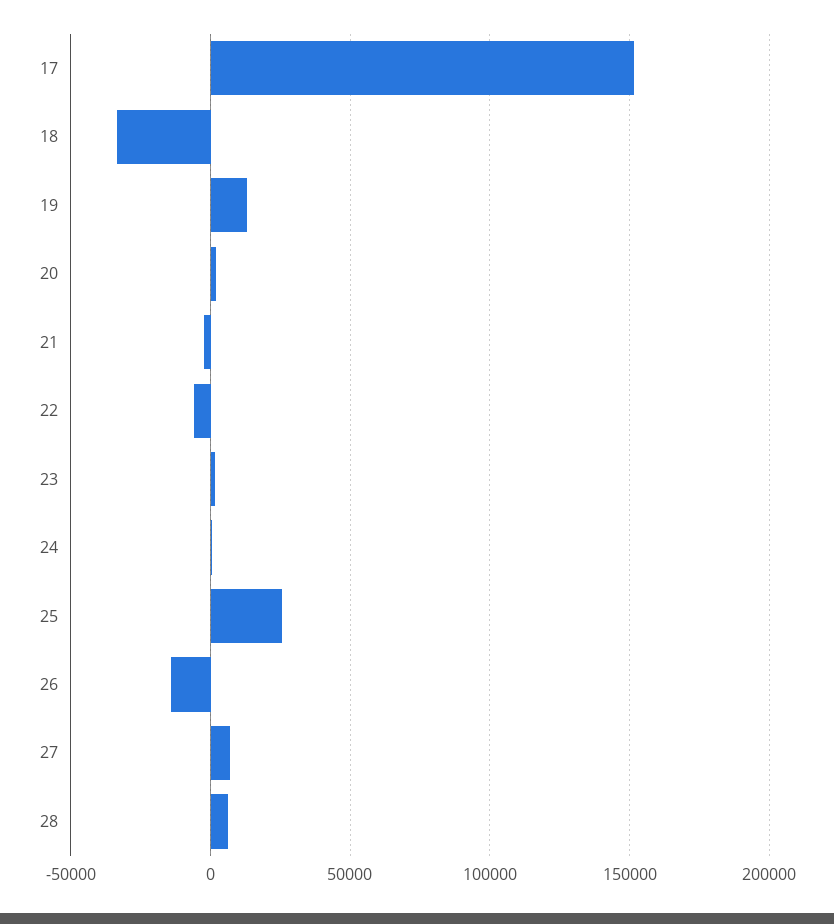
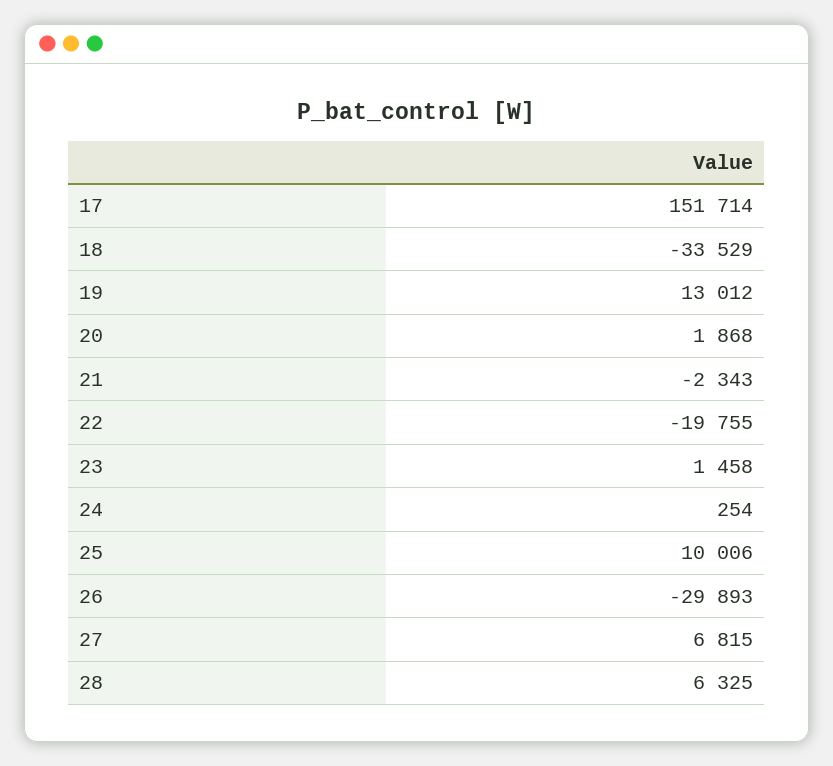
  {
    "17": 151714,
    "18": -33529,
    "19": 13012,
    "20": 1868,
    "21": -2343,
-   "22": -5000,
+   "22": -19755,
    "23": 1458,
    "24": 254,
-   "25": 25000,
+   "25": 10006,
-   "26": -15000,
+   "26": -29893,
    "27": 6815,
    "28": 6325
  }

